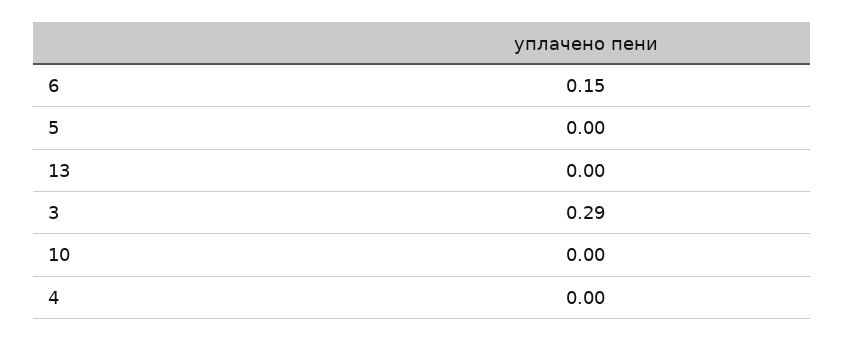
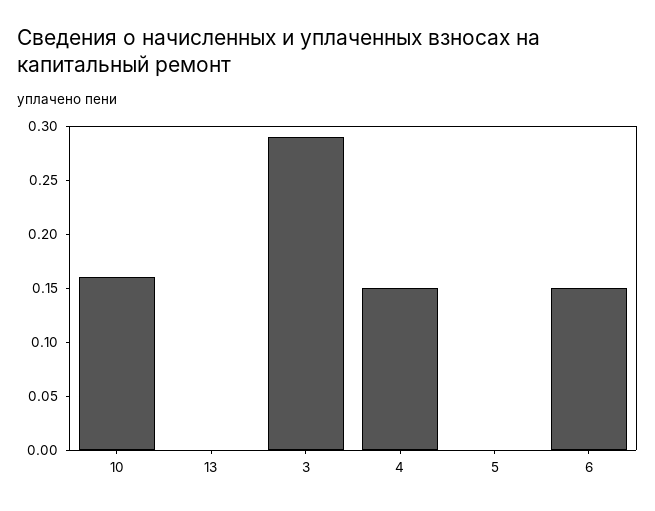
  {
    "6": 0.15,
    "5": 0,
    "13": 0,
    "3": 0.29,
-   "10": 0,
+   "10": 0.16,
-   "4": 0
+   "4": 0.15
  }

